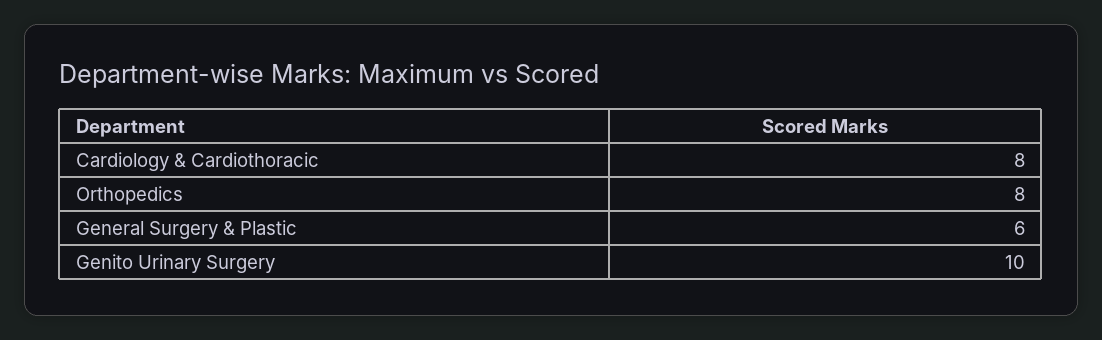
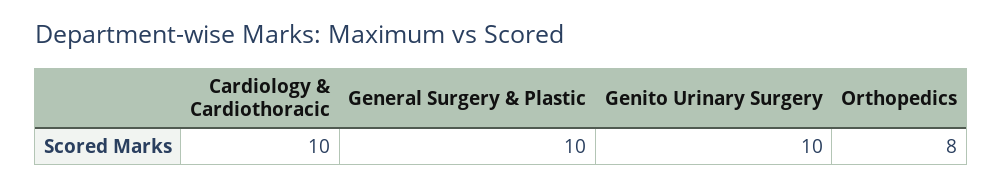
  {
-   "Cardiology & Cardiothoracic": 8,
+   "Cardiology & Cardiothoracic": 10,
    "Orthopedics": 8,
-   "General Surgery & Plastic": 6,
+   "General Surgery & Plastic": 10,
    "Genito Urinary Surgery": 10
  }

